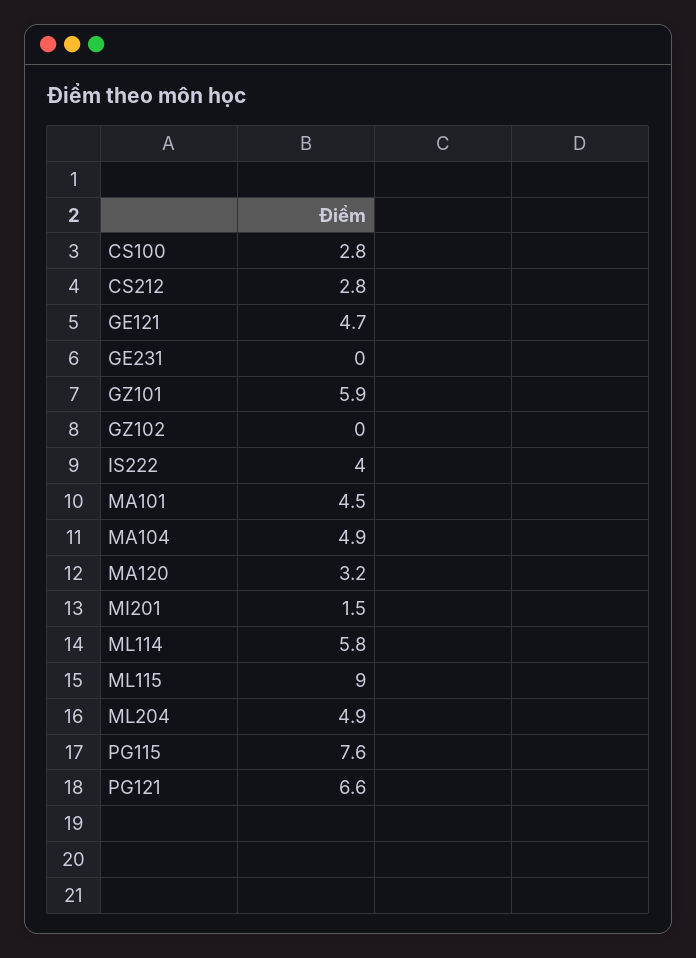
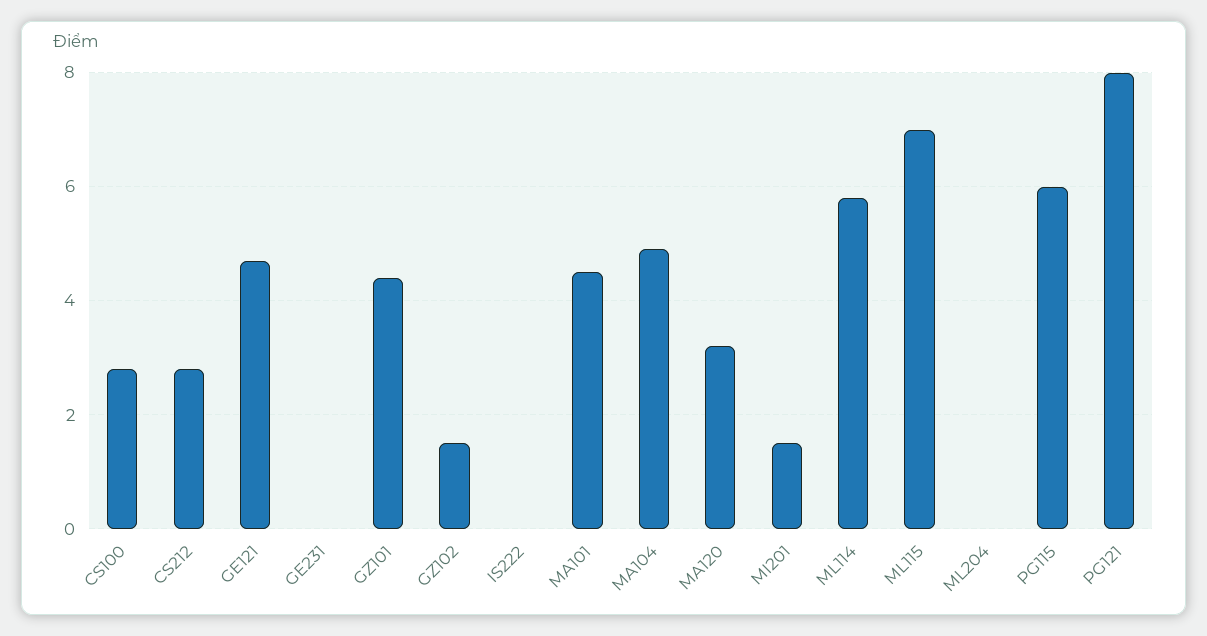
  {
    "CS100": 2.8,
    "CS212": 2.8,
    "GE121": 4.7,
    "GE231": 0,
-   "GZ101": 5.9,
+   "GZ101": 4.5,
-   "GZ102": 0,
+   "GZ102": 1.5,
-   "IS222": 4,
+   "IS222": 0,
    "MA101": 4.5,
    "MA104": 4.9,
    "MA120": 3.2,
    "MI201": 1.5,
    "ML114": 5.8,
-   "ML115": 9,
+   "ML115": 7,
-   "ML204": 4.9,
+   "ML204": 0,
-   "PG115": 7.6,
+   "PG115": 6,
-   "PG121": 6.6
+   "PG121": 8
  }

